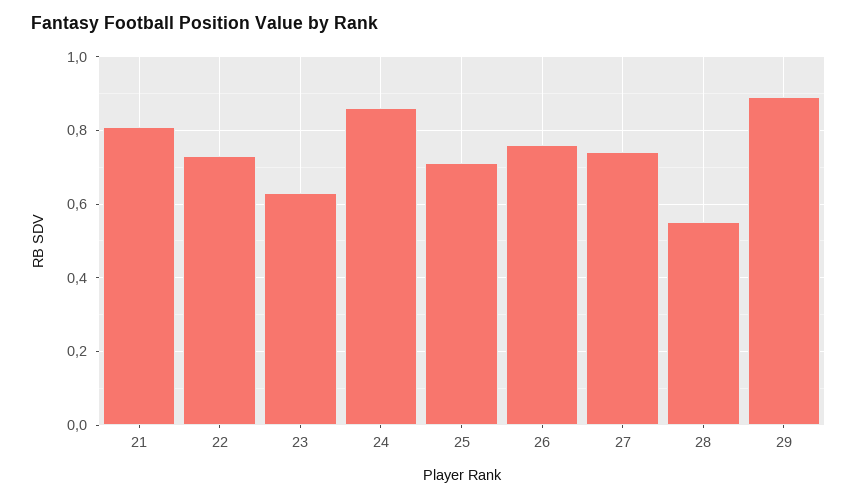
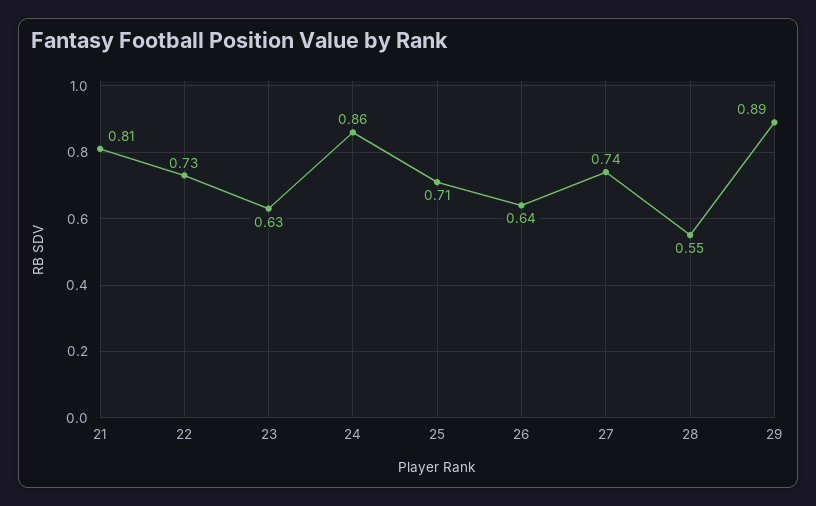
  {
    "21": 0.81,
    "22": 0.73,
    "23": 0.63,
    "24": 0.86,
    "25": 0.71,
-   "26": 0.75,
+   "26": 0.64,
    "27": 0.74,
    "28": 0.55,
    "29": 0.89
  }

